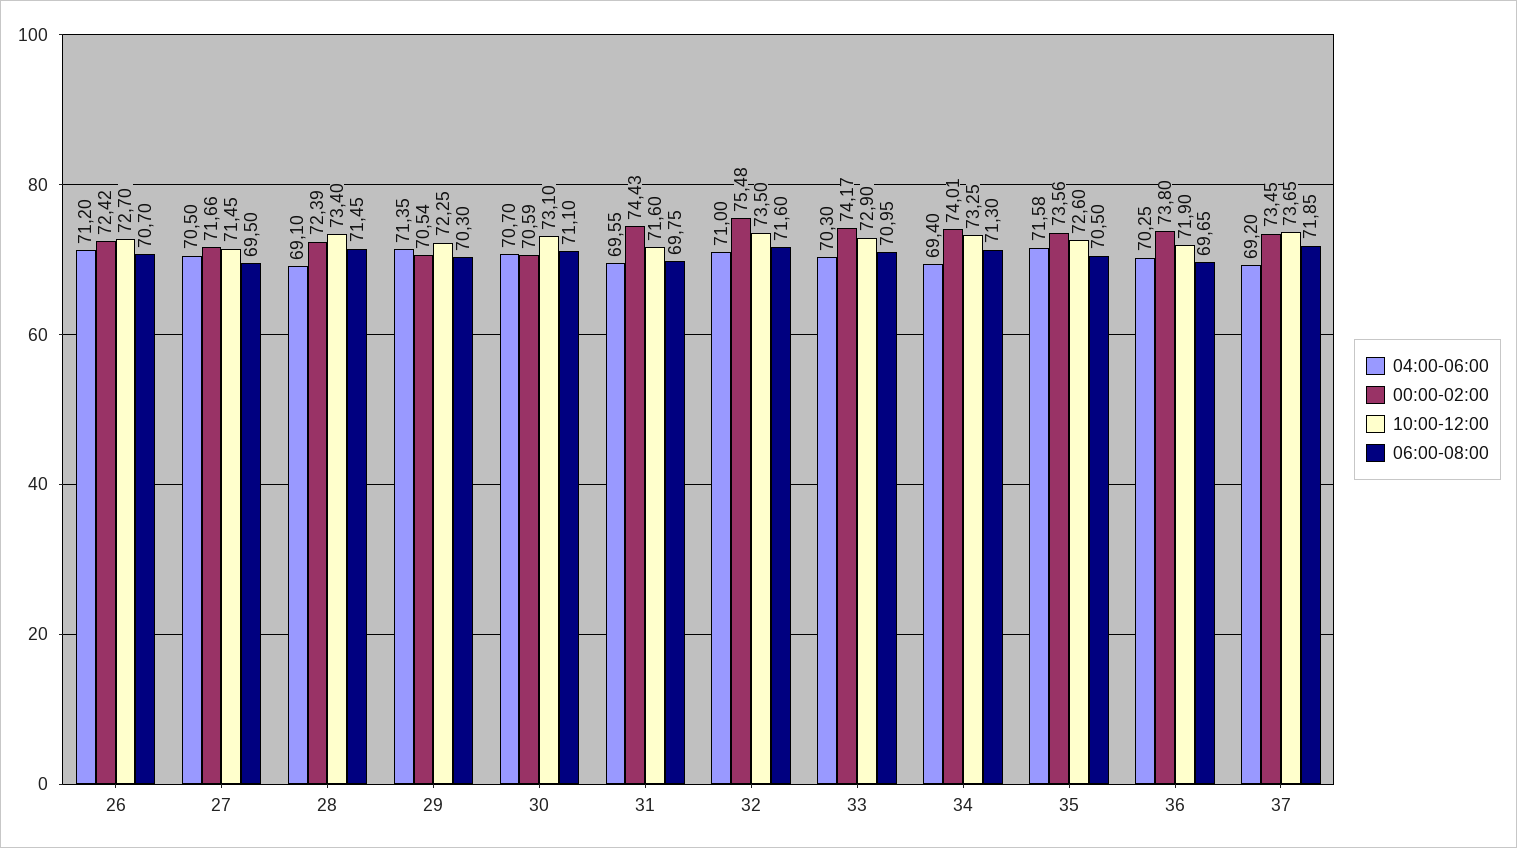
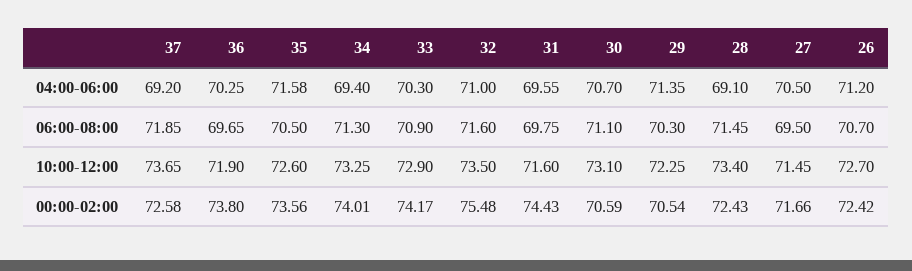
  {
    "04:00-06:00": {
      "26": 71.2,
      "27": 70.5,
      "28": 69.1,
      "29": 71.35,
      "30": 70.7,
      "31": 69.55,
      "32": 71,
      "33": 70.3,
      "34": 69.4,
      "35": 71.58,
      "36": 70.25,
      "37": 69.2
    },
    "00:00-02:00": {
      "26": 72.42,
      "27": 71.66,
-     "28": 72.39,
+     "28": 72.43,
      "29": 70.54,
      "30": 70.59,
      "31": 74.43,
      "32": 75.48,
      "33": 74.17,
      "34": 74.01,
      "35": 73.56,
      "36": 73.8,
-     "37": 73.45
+     "37": 72.58
    },
    "10:00-12:00": {
      "26": 72.7,
      "27": 71.45,
      "28": 73.4,
      "29": 72.25,
      "30": 73.1,
      "31": 71.6,
      "32": 73.5,
      "33": 72.9,
      "34": 73.25,
      "35": 72.6,
      "36": 71.9,
      "37": 73.65
    },
    "06:00-08:00": {
      "26": 70.7,
      "27": 69.5,
      "28": 71.45,
      "29": 70.3,
      "30": 71.1,
      "31": 69.75,
      "32": 71.6,
-     "33": 70.95,
+     "33": 70.9,
      "34": 71.3,
      "35": 70.5,
      "36": 69.65,
      "37": 71.85
    }
  }

